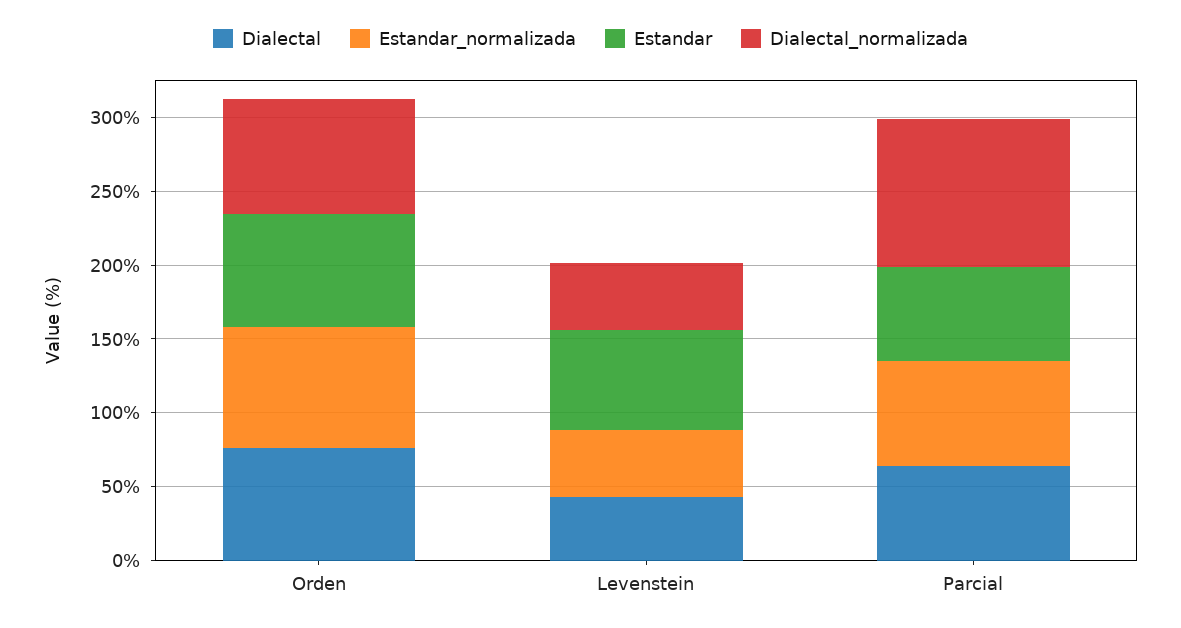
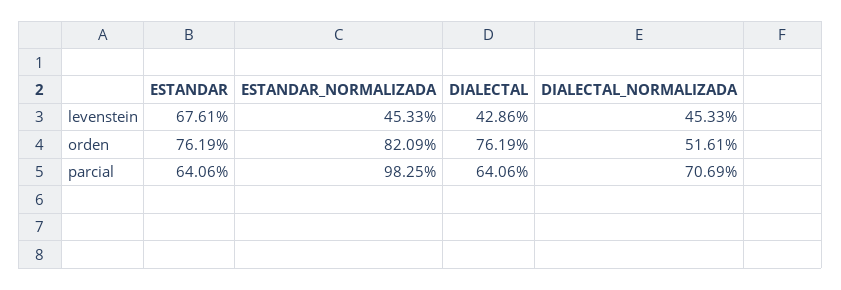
  {
    "Dialectal": {
      "Orden": 76.19,
      "Levenstein": 42.86,
      "Parcial": 64.06
    },
    "Estandar_normalizada": {
      "Orden": 82.09,
      "Levenstein": 45.33,
-     "Parcial": 70
+     "Parcial": 98.25
    },
    "Estandar": {
      "Orden": 76.19,
      "Levenstein": 67.61,
      "Parcial": 64.06
    },
    "Dialectal_normalizada": {
-     "Orden": 80,
+     "Orden": 51.61,
      "Levenstein": 45.33,
-     "Parcial": 100
+     "Parcial": 70.69
    }
  }

